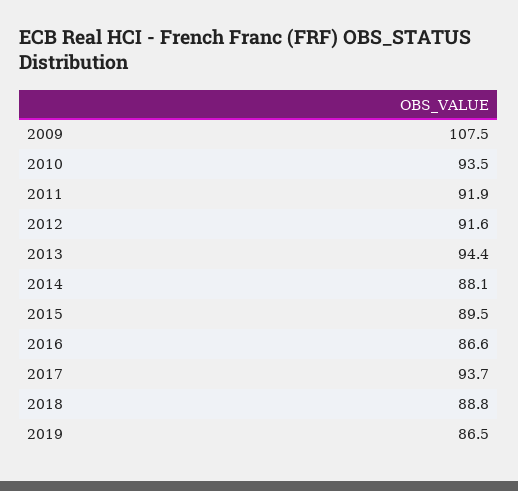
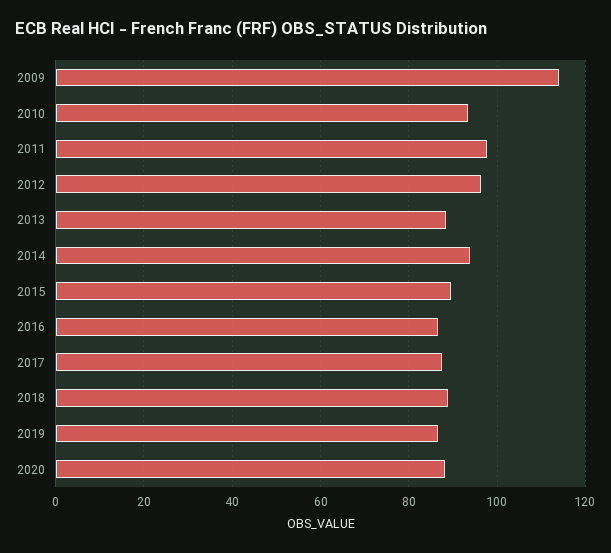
  {
-   "2009": 107.5,
+   "2009": 114,
    "2010": 93.5,
-   "2011": 91.9,
+   "2011": 98,
-   "2012": 91.6,
+   "2012": 96,
-   "2013": 94.4,
+   "2013": 88,
-   "2014": 88.1,
+   "2014": 94,
    "2015": 89.5,
    "2016": 86.6,
-   "2017": 93.7,
+   "2017": 88,
    "2018": 88.8,
-   "2019": 86.5
+   "2019": 86.5,
+   "2020": 88
  }

